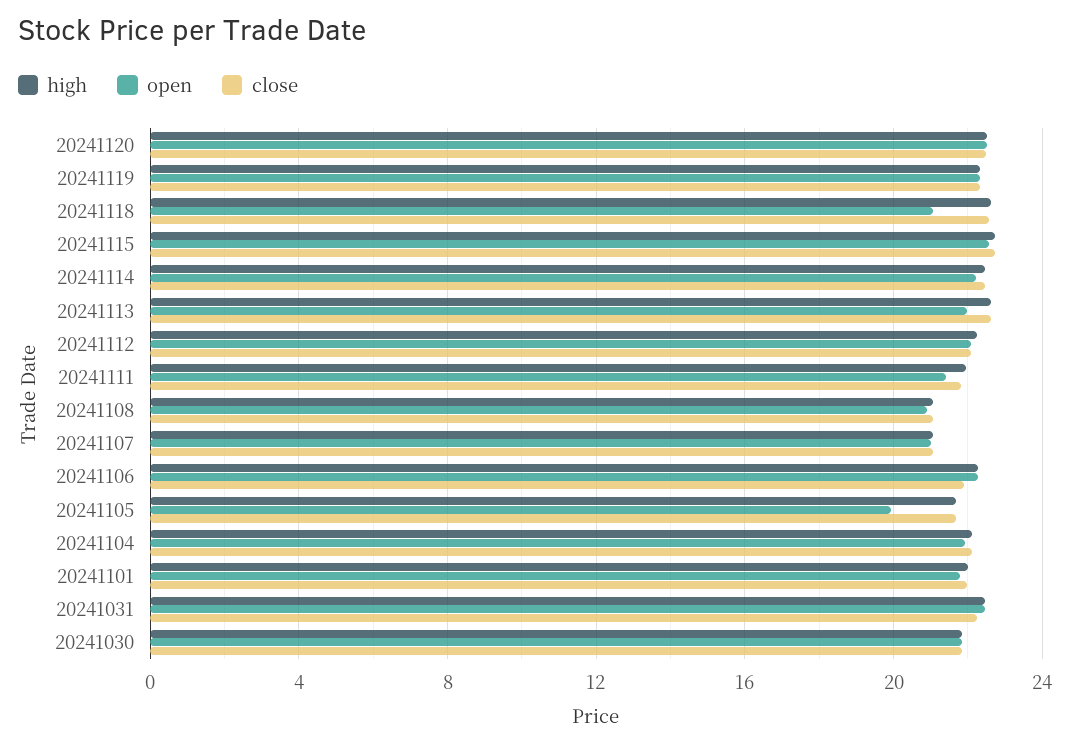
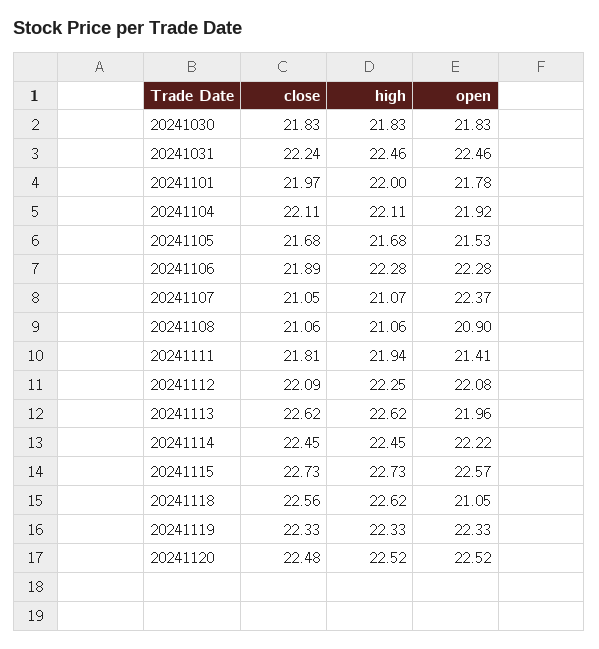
  {
    "high": {
      "20241120": 22.52,
      "20241119": 22.33,
      "20241118": 22.62,
      "20241115": 22.73,
      "20241114": 22.45,
      "20241113": 22.62,
      "20241112": 22.25,
      "20241111": 21.94,
      "20241108": 21.06,
      "20241107": 21.07,
      "20241106": 22.28,
      "20241105": 21.68,
      "20241104": 22.11,
      "20241101": 22,
      "20241031": 22.46,
      "20241030": 21.83
    },
    "open": {
      "20241120": 22.52,
      "20241119": 22.33,
      "20241118": 21.05,
      "20241115": 22.57,
      "20241114": 22.22,
      "20241113": 21.96,
      "20241112": 22.08,
      "20241111": 21.41,
      "20241108": 20.9,
-     "20241107": 21,
+     "20241107": 22.37,
      "20241106": 22.28,
-     "20241105": 20,
+     "20241105": 21.53,
      "20241104": 21.92,
      "20241101": 21.78,
      "20241031": 22.46,
      "20241030": 21.83
    },
    "close": {
      "20241120": 22.48,
      "20241119": 22.33,
      "20241118": 22.56,
      "20241115": 22.73,
      "20241114": 22.45,
      "20241113": 22.62,
      "20241112": 22.09,
      "20241111": 21.81,
      "20241108": 21.06,
      "20241107": 21.05,
      "20241106": 21.89,
      "20241105": 21.68,
      "20241104": 22.11,
      "20241101": 21.97,
      "20241031": 22.24,
      "20241030": 21.83
    }
  }

